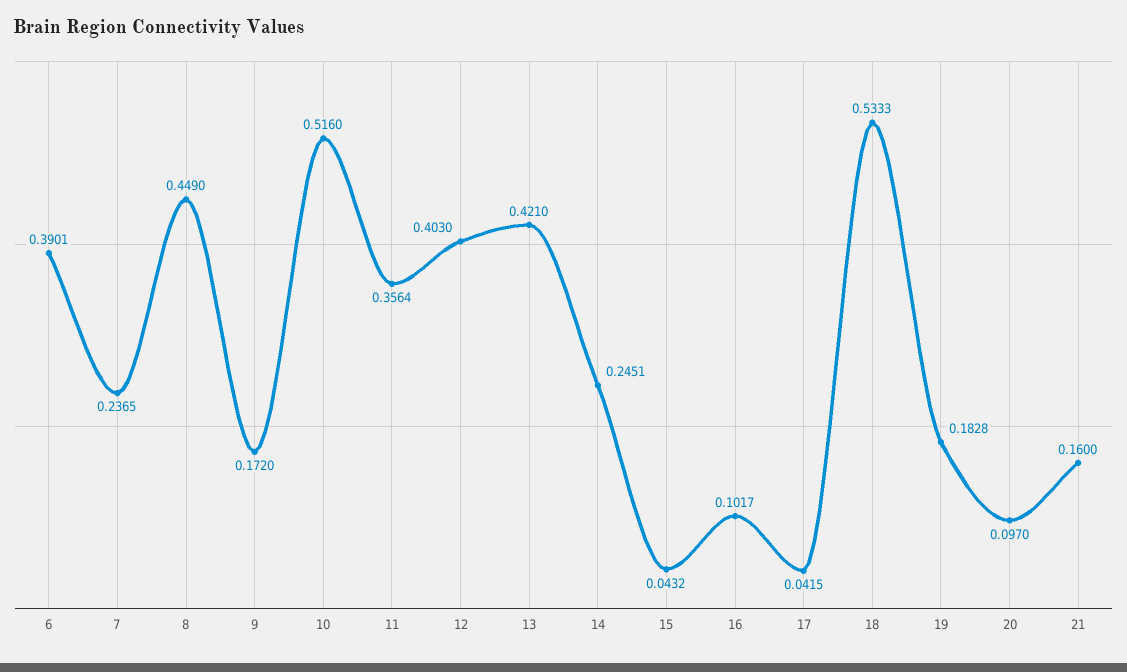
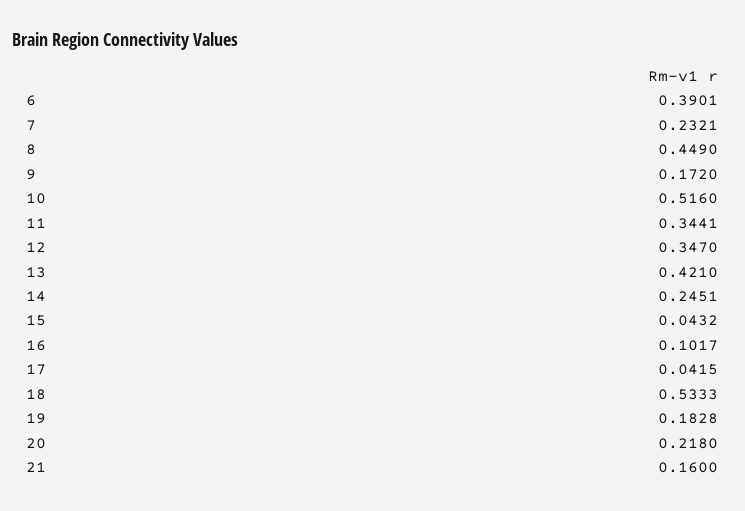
  {
    "6": 0.3901,
-   "7": 0.2365,
+   "7": 0.2321,
    "8": 0.449,
    "9": 0.172,
    "10": 0.516,
-   "11": 0.3564,
+   "11": 0.3441,
-   "12": 0.403,
+   "12": 0.347,
    "13": 0.421,
    "14": 0.2451,
    "15": 0.0432,
    "16": 0.1017,
    "17": 0.0415,
    "18": 0.5333,
    "19": 0.1828,
-   "20": 0.097,
+   "20": 0.218,
    "21": 0.16
  }

